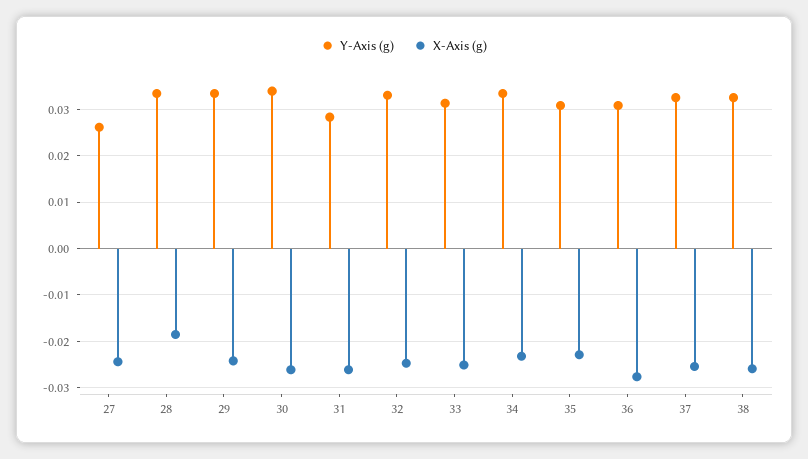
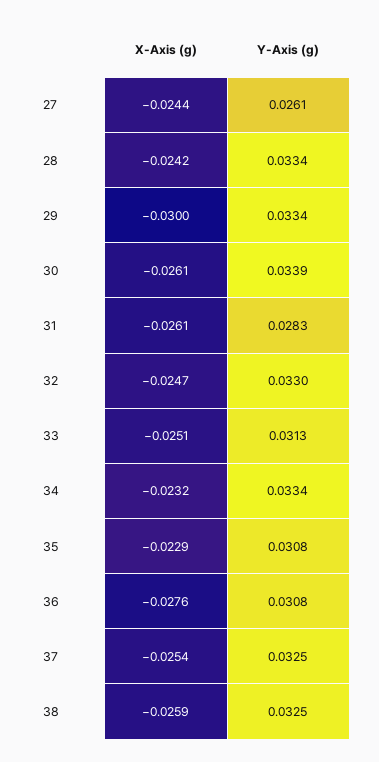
  {
    "Y-Axis (g)": {
      "27": 0.0261,
      "28": 0.0334,
      "29": 0.0334,
      "30": 0.0339,
      "31": 0.0283,
      "32": 0.033,
      "33": 0.0313,
      "34": 0.0334,
      "35": 0.0308,
      "36": 0.0308,
      "37": 0.0325,
      "38": 0.0325
    },
    "X-Axis (g)": {
      "27": -0.0244,
-     "28": -0.018,
+     "28": -0.0242,
-     "29": -0.024,
+     "29": -0.03,
      "30": -0.0261,
      "31": -0.0261,
      "32": -0.0247,
      "33": -0.0251,
      "34": -0.0232,
      "35": -0.0229,
      "36": -0.0276,
      "37": -0.0254,
      "38": -0.0259
    }
  }

